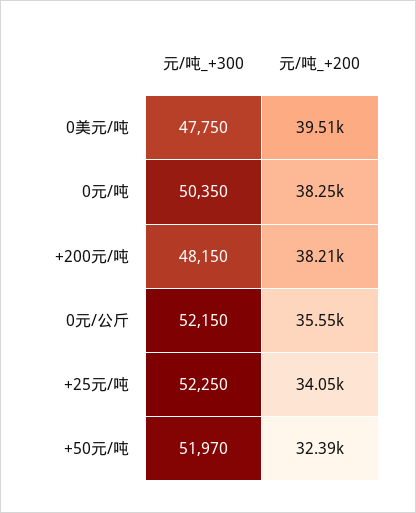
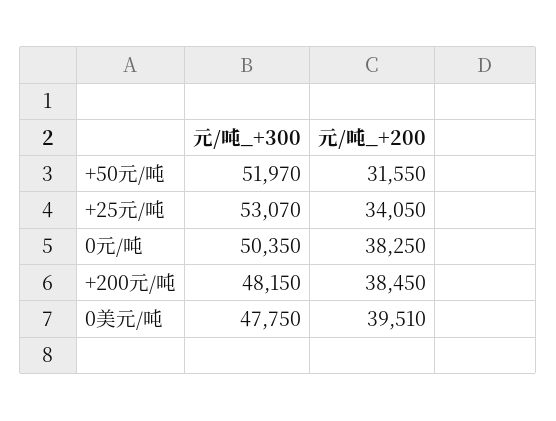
  {
    "元/吨_+300": {
      "0美元/吨": 47750,
      "0元/吨": 50350,
      "+200元/吨": 48150,
-     "0元/公斤": 52150,
-     "+25元/吨": 52250,
+     "+25元/吨": 53070,
      "+50元/吨": 51970
    },
    "元/吨_+200": {
      "0美元/吨": 39510,
      "0元/吨": 38250,
-     "+200元/吨": 38210,
+     "+200元/吨": 38450,
-     "0元/公斤": 35550,
      "+25元/吨": 34050,
-     "+50元/吨": 32390
+     "+50元/吨": 31550
    }
  }

